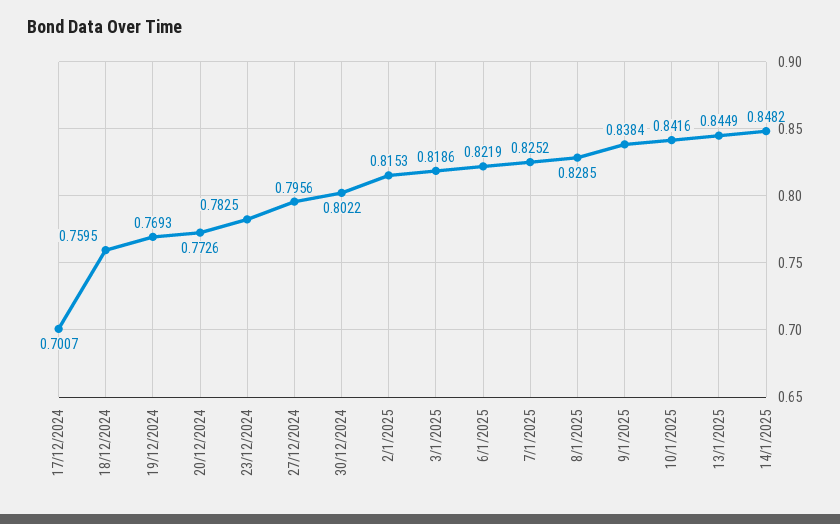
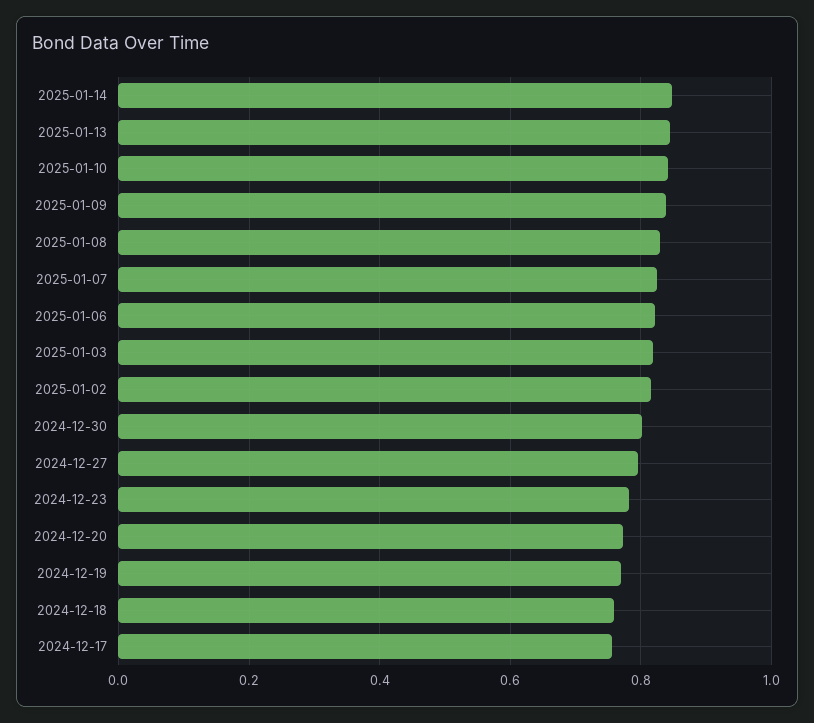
  {
-   "17/12/2024": 0.7007,
+   "17/12/2024": 0.76,
    "18/12/2024": 0.7595,
    "19/12/2024": 0.7693,
    "20/12/2024": 0.7726,
    "23/12/2024": 0.7825,
    "27/12/2024": 0.7956,
    "30/12/2024": 0.8022,
    "2/1/2025": 0.8153,
    "3/1/2025": 0.8186,
    "6/1/2025": 0.8219,
    "7/1/2025": 0.8252,
    "8/1/2025": 0.8285,
    "9/1/2025": 0.8384,
    "10/1/2025": 0.8416,
    "13/1/2025": 0.8449,
    "14/1/2025": 0.8482
  }

